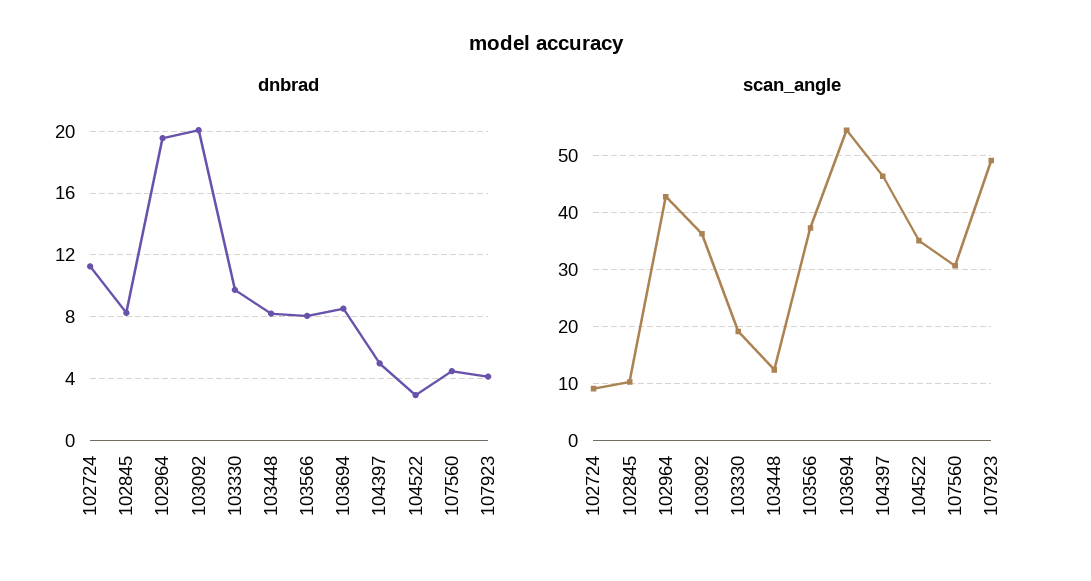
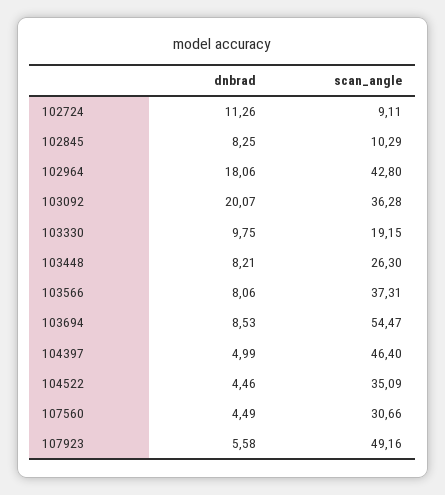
  {
    "dnbrad": {
      "102724": 11.26,
      "102845": 8.25,
-     "102964": 19.5,
+     "102964": 18.06,
      "103092": 20.07,
      "103330": 9.75,
      "103448": 8.21,
      "103566": 8.06,
      "103694": 8.53,
      "104397": 4.99,
-     "104522": 3,
+     "104522": 4.46,
      "107560": 4.49,
-     "107923": 4
+     "107923": 5.58
    },
    "scan_angle": {
      "102724": 9.11,
      "102845": 10.29,
      "102964": 42.8,
      "103092": 36.28,
      "103330": 19.15,
-     "103448": 12,
+     "103448": 26.3,
      "103566": 37.31,
      "103694": 54.47,
      "104397": 46.4,
      "104522": 35.09,
      "107560": 30.66,
      "107923": 49.16
    }
  }

